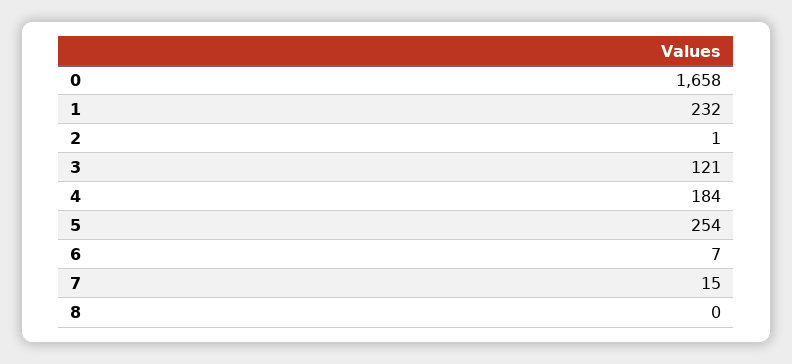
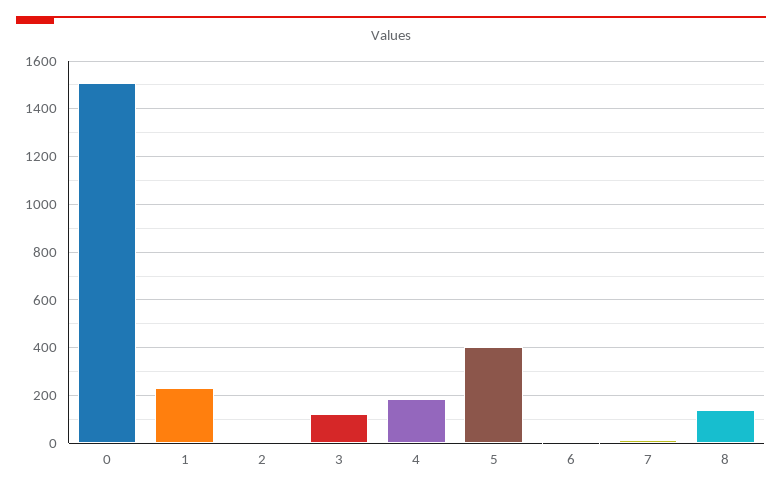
  {
-   "0": 1658,
+   "0": 1500,
    "1": 232,
    "2": 1,
    "3": 121,
    "4": 184,
-   "5": 254,
+   "5": 400,
    "6": 7,
    "7": 15,
-   "8": 0
+   "8": 150
  }

